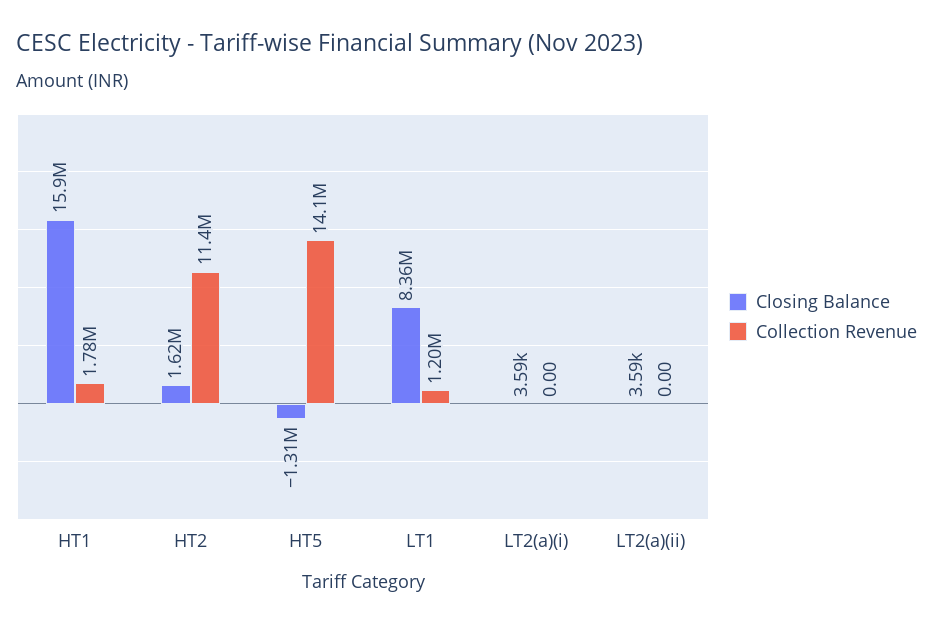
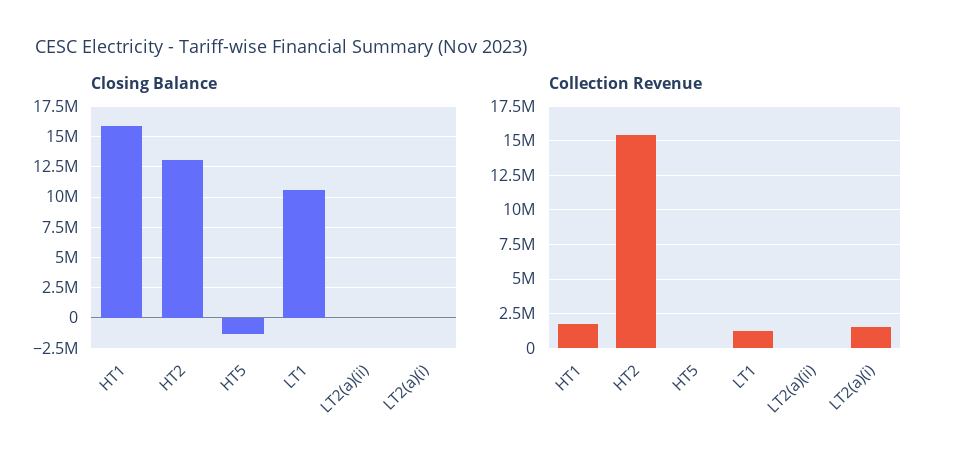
  {
    "Closing Balance": {
      "HT1": 15900000,
-     "HT2": 1620000,
+     "HT2": 13000000,
      "HT5": -1310000,
-     "LT1": 8360000,
+     "LT1": 10500000,
      "LT2(a)(i)": 3590,
      "LT2(a)(ii)": 3590
    },
    "Collection Revenue": {
      "HT1": 1780000,
-     "HT2": 11400000,
+     "HT2": 15500000,
-     "HT5": 14100000,
+     "HT5": 0,
      "LT1": 1200000,
-     "LT2(a)(i)": 0,
+     "LT2(a)(i)": 1500000,
      "LT2(a)(ii)": 0
    }
  }

